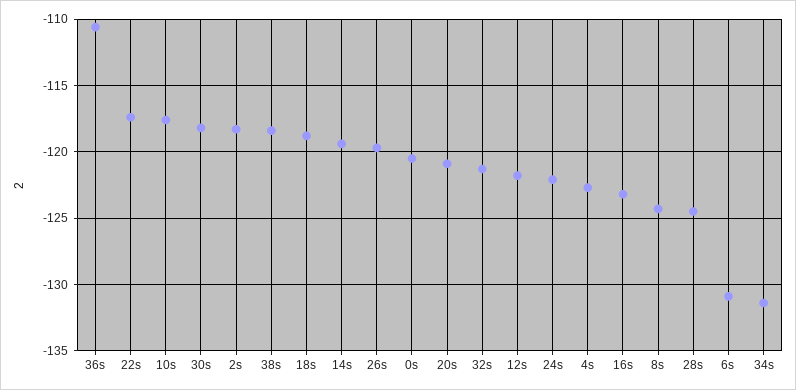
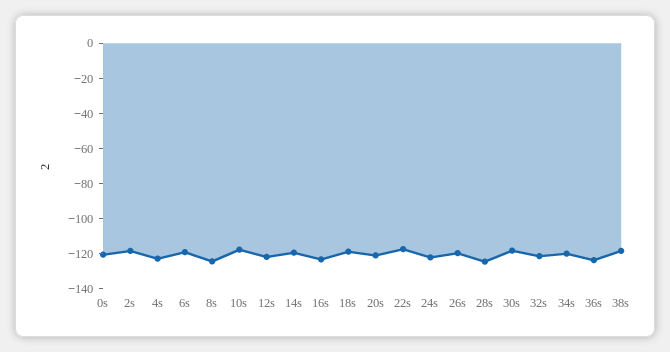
  {
-   "36s": -110.5,
+   "36s": -125,
    "22s": -117.5,
    "10s": -117.5,
    "30s": -118,
    "2s": -118.5,
    "38s": -118.5,
    "18s": -119,
    "14s": -119.5,
    "26s": -119.5,
    "0s": -120.5,
    "20s": -121,
    "32s": -121.5,
    "12s": -122,
    "24s": -122,
    "4s": -122.5,
    "16s": -123,
    "8s": -124.5,
    "28s": -124.5,
-   "6s": -131,
+   "6s": -120,
-   "34s": -131.5
+   "34s": -120
  }

